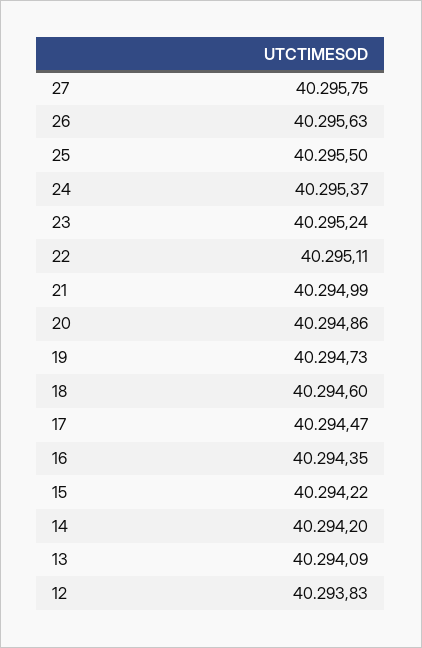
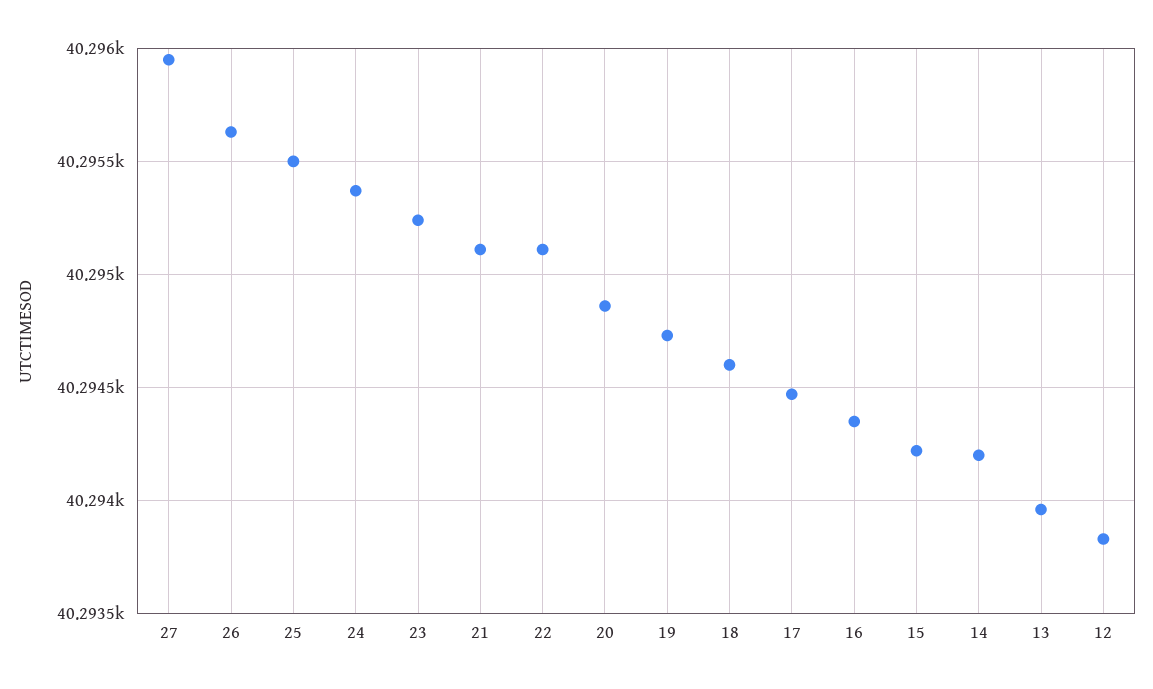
  {
-   "27": 40295.75,
+   "27": 40295.95,
    "26": 40295.63,
    "25": 40295.5,
    "24": 40295.37,
    "23": 40295.24,
    "22": 40295.11,
-   "21": 40294.99,
+   "21": 40295.1,
    "20": 40294.86,
    "19": 40294.73,
    "18": 40294.6,
    "17": 40294.47,
    "16": 40294.35,
    "15": 40294.22,
    "14": 40294.2,
-   "13": 40294.09,
+   "13": 40293.95,
    "12": 40293.83
  }

